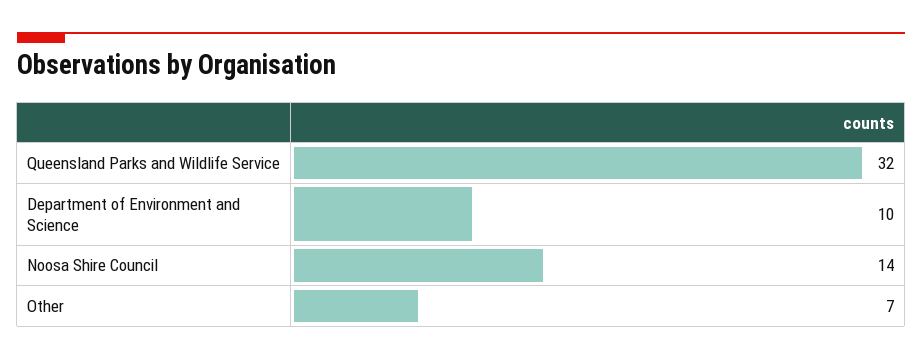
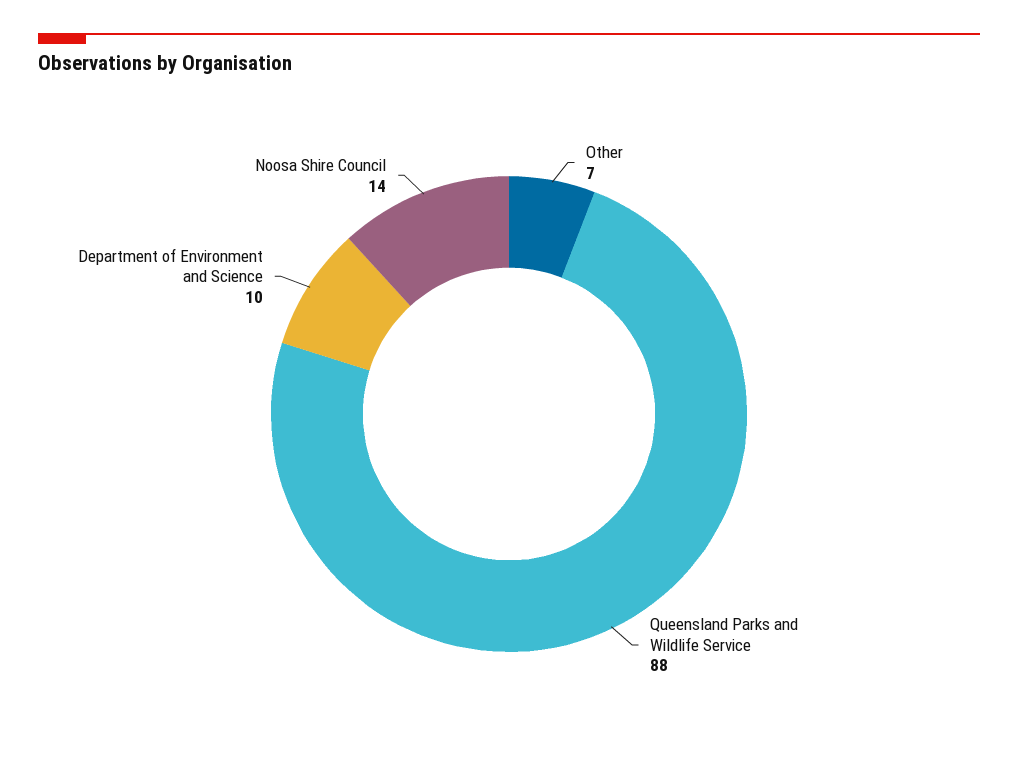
  {
-   "Queensland Parks and Wildlife Service": 32,
+   "Queensland Parks and Wildlife Service": 88,
    "Department of Environment and Science": 10,
    "Noosa Shire Council": 14,
    "Other": 7
  }

